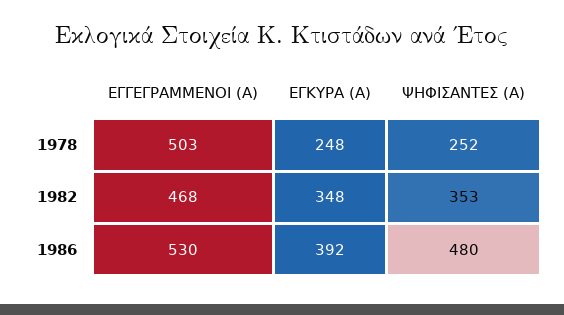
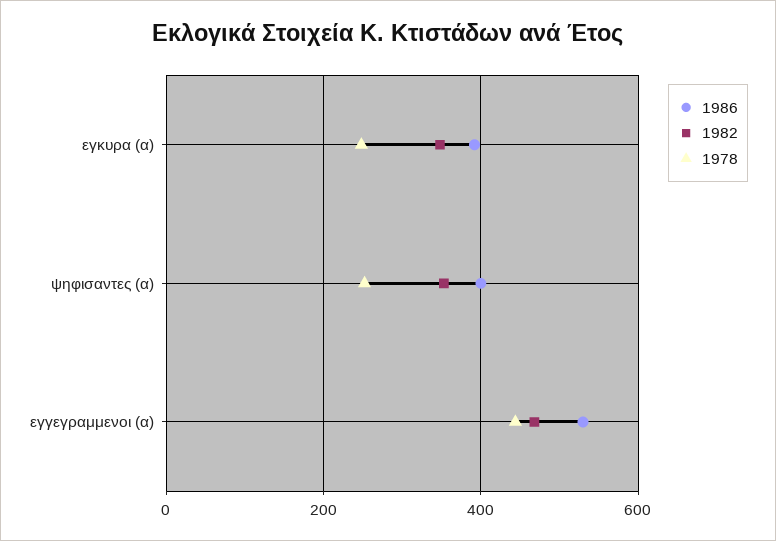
  {
    "1978": {
-     "ΕΓΓΕΓΡΑΜΜΕΝΟΙ (Α)": 503,
+     "ΕΓΓΕΓΡΑΜΜΕΝΟΙ (Α)": 440,
      "ΕΓΚΥΡΑ (Α)": 248,
      "ΨΗΦΙΣΑΝΤΕΣ (Α)": 252
    },
    "1982": {
      "ΕΓΓΕΓΡΑΜΜΕΝΟΙ (Α)": 468,
      "ΕΓΚΥΡΑ (Α)": 348,
      "ΨΗΦΙΣΑΝΤΕΣ (Α)": 353
    },
    "1986": {
      "ΕΓΓΕΓΡΑΜΜΕΝΟΙ (Α)": 530,
      "ΕΓΚΥΡΑ (Α)": 392,
-     "ΨΗΦΙΣΑΝΤΕΣ (Α)": 480
+     "ΨΗΦΙΣΑΝΤΕΣ (Α)": 400
    }
  }

